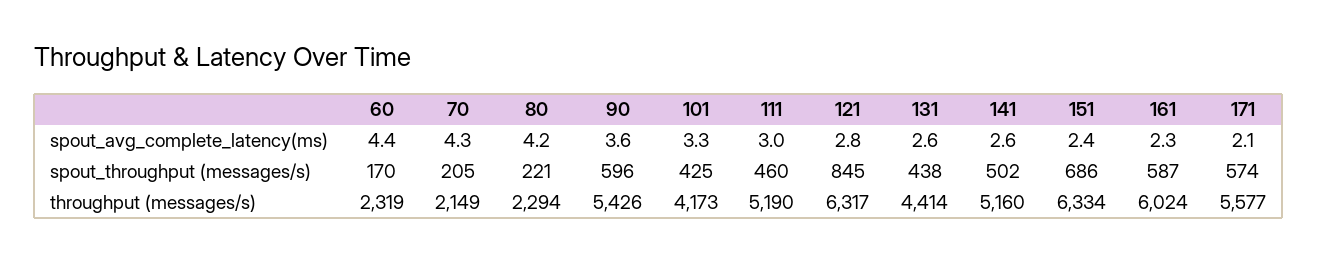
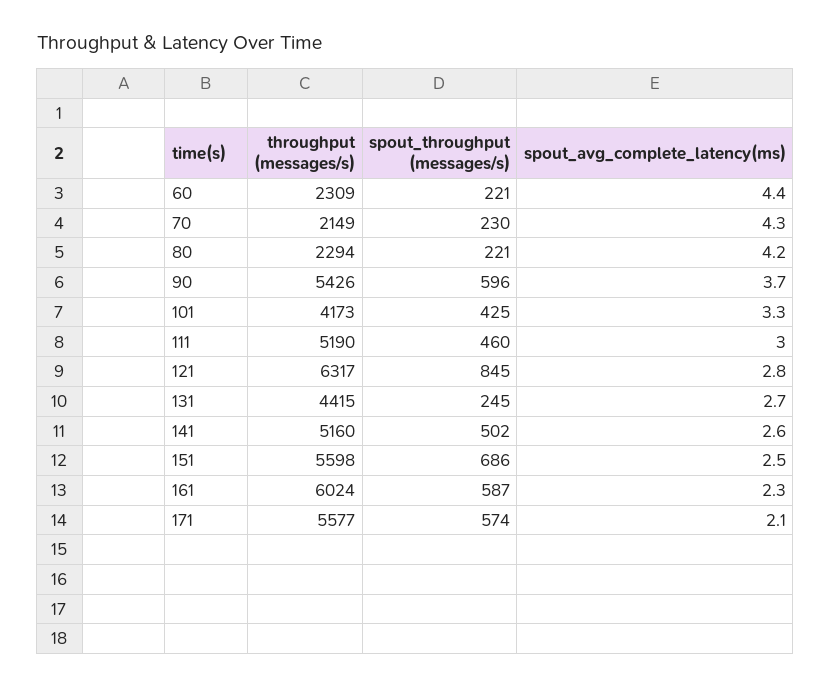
  {
    "60": {
      "spout_avg_complete_latency(ms)": 4.4,
-     "spout_throughput (messages/s)": 170,
+     "spout_throughput (messages/s)": 221,
-     "throughput (messages/s)": 2319
+     "throughput (messages/s)": 2309
    },
    "70": {
      "spout_avg_complete_latency(ms)": 4.3,
-     "spout_throughput (messages/s)": 205,
+     "spout_throughput (messages/s)": 230,
      "throughput (messages/s)": 2149
    },
    "80": {
      "spout_avg_complete_latency(ms)": 4.2,
      "spout_throughput (messages/s)": 221,
      "throughput (messages/s)": 2294
    },
    "90": {
-     "spout_avg_complete_latency(ms)": 3.6,
+     "spout_avg_complete_latency(ms)": 3.7,
      "spout_throughput (messages/s)": 596,
      "throughput (messages/s)": 5426
    },
    "101": {
      "spout_avg_complete_latency(ms)": 3.3,
      "spout_throughput (messages/s)": 425,
      "throughput (messages/s)": 4173
    },
    "111": {
      "spout_avg_complete_latency(ms)": 3,
      "spout_throughput (messages/s)": 460,
      "throughput (messages/s)": 5190
    },
    "121": {
      "spout_avg_complete_latency(ms)": 2.8,
      "spout_throughput (messages/s)": 845,
      "throughput (messages/s)": 6317
    },
    "131": {
-     "spout_avg_complete_latency(ms)": 2.6,
+     "spout_avg_complete_latency(ms)": 2.7,
-     "spout_throughput (messages/s)": 438,
+     "spout_throughput (messages/s)": 245,
-     "throughput (messages/s)": 4414
+     "throughput (messages/s)": 4415
    },
    "141": {
      "spout_avg_complete_latency(ms)": 2.6,
      "spout_throughput (messages/s)": 502,
      "throughput (messages/s)": 5160
    },
    "151": {
-     "spout_avg_complete_latency(ms)": 2.4,
+     "spout_avg_complete_latency(ms)": 2.5,
      "spout_throughput (messages/s)": 686,
-     "throughput (messages/s)": 6334
+     "throughput (messages/s)": 5598
    },
    "161": {
      "spout_avg_complete_latency(ms)": 2.3,
      "spout_throughput (messages/s)": 587,
      "throughput (messages/s)": 6024
    },
    "171": {
      "spout_avg_complete_latency(ms)": 2.1,
      "spout_throughput (messages/s)": 574,
      "throughput (messages/s)": 5577
    }
  }

